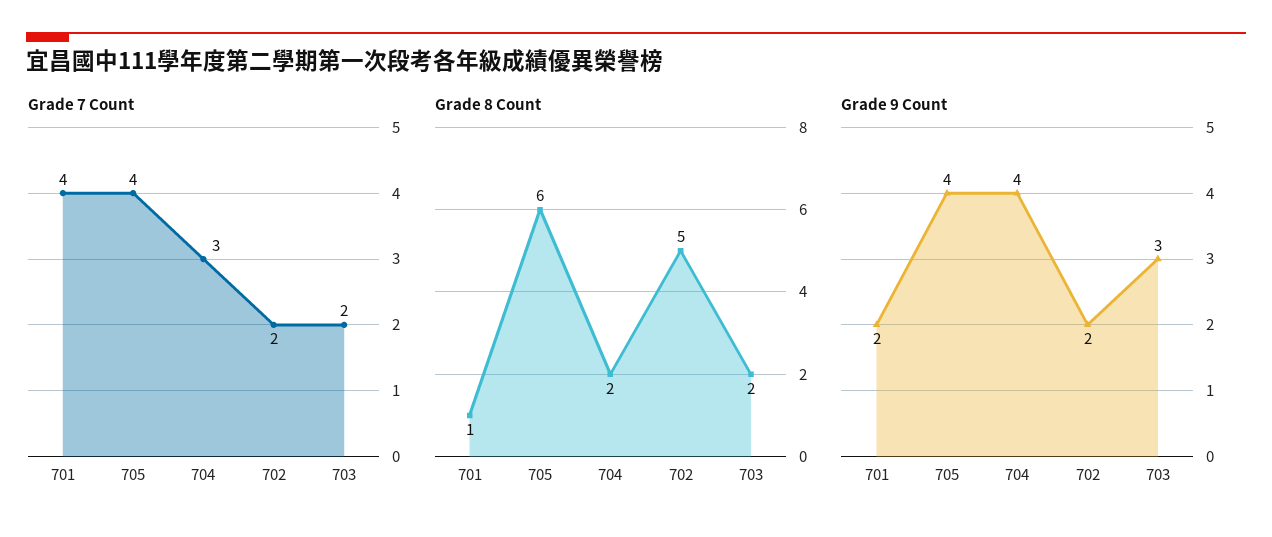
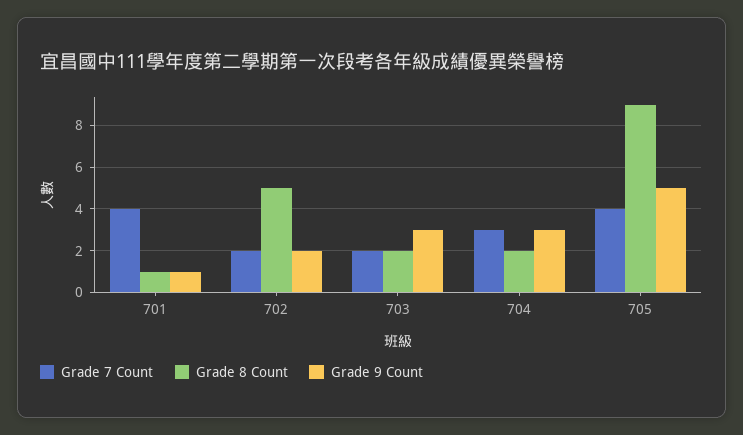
  {
    "Grade 7 Count": {
      "701": 4,
      "705": 4,
      "704": 3,
      "702": 2,
      "703": 2
    },
    "Grade 8 Count": {
      "701": 1,
-     "705": 6,
+     "705": 9,
      "704": 2,
      "702": 5,
      "703": 2
    },
    "Grade 9 Count": {
-     "701": 2,
+     "701": 1,
-     "705": 4,
+     "705": 5,
-     "704": 4,
+     "704": 3,
      "702": 2,
      "703": 3
    }
  }

